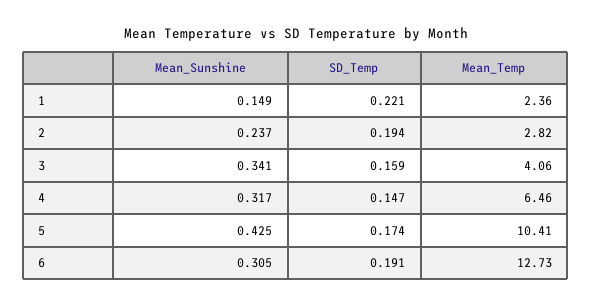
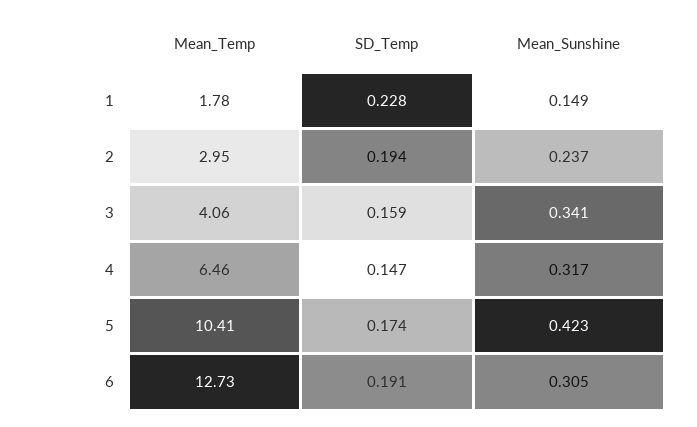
  {
    "Mean_Sunshine": {
      "1": 0.149,
      "2": 0.237,
      "3": 0.341,
      "4": 0.317,
-     "5": 0.425,
+     "5": 0.423,
      "6": 0.305
    },
    "SD_Temp": {
-     "1": 0.221,
+     "1": 0.228,
      "2": 0.194,
      "3": 0.159,
      "4": 0.147,
      "5": 0.174,
      "6": 0.191
    },
    "Mean_Temp": {
-     "1": 2.36,
+     "1": 1.78,
-     "2": 2.82,
+     "2": 2.95,
      "3": 4.06,
      "4": 6.46,
      "5": 10.41,
      "6": 12.73
    }
  }

